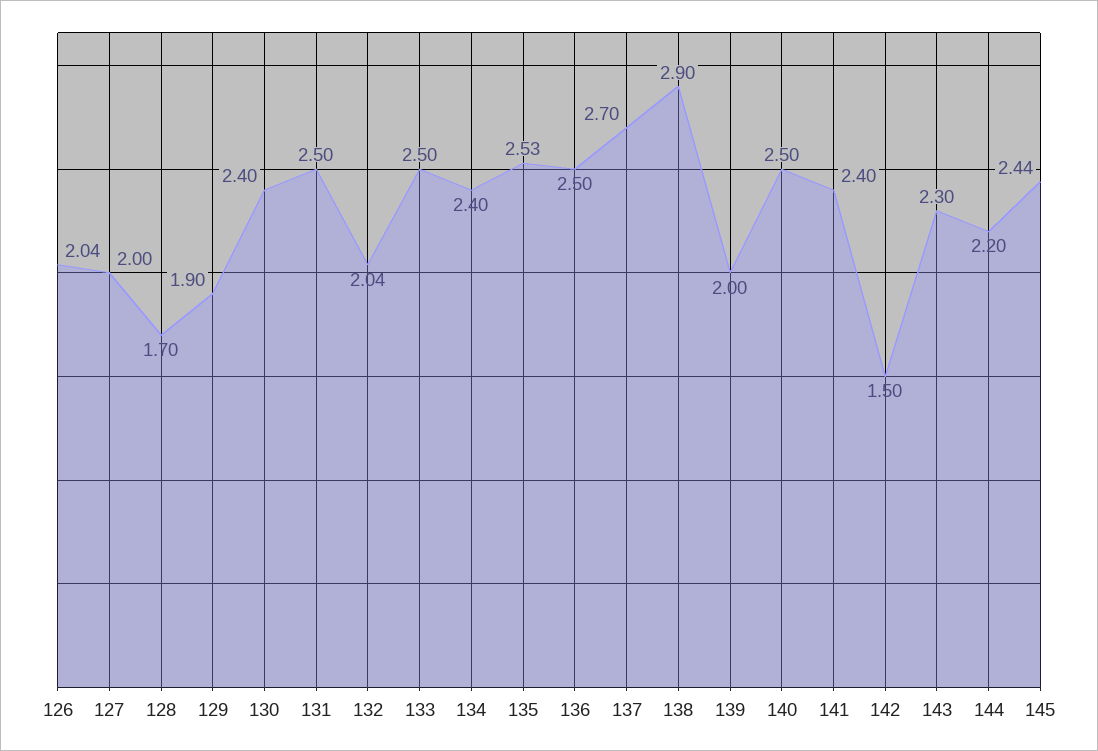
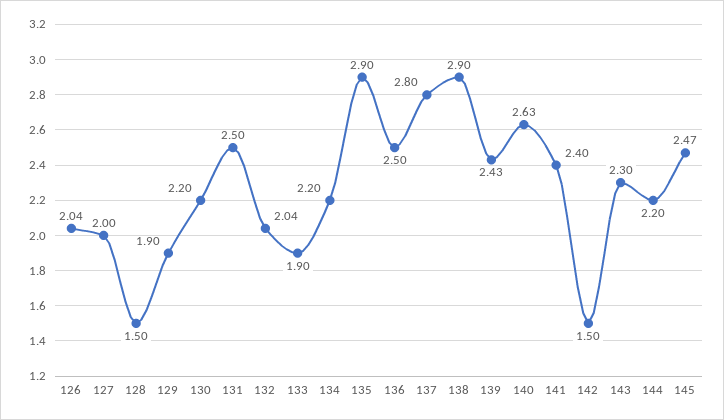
  {
    "126": 2.04,
    "127": 2,
-   "128": 1.7,
+   "128": 1.5,
    "129": 1.9,
-   "130": 2.4,
+   "130": 2.2,
    "131": 2.5,
    "132": 2.04,
-   "133": 2.5,
+   "133": 1.9,
-   "134": 2.4,
+   "134": 2.2,
-   "135": 2.53,
+   "135": 2.9,
    "136": 2.5,
-   "137": 2.7,
+   "137": 2.8,
    "138": 2.9,
-   "139": 2,
+   "139": 2.43,
-   "140": 2.5,
+   "140": 2.63,
    "141": 2.4,
    "142": 1.5,
    "143": 2.3,
    "144": 2.2,
-   "145": 2.44
+   "145": 2.47
  }

